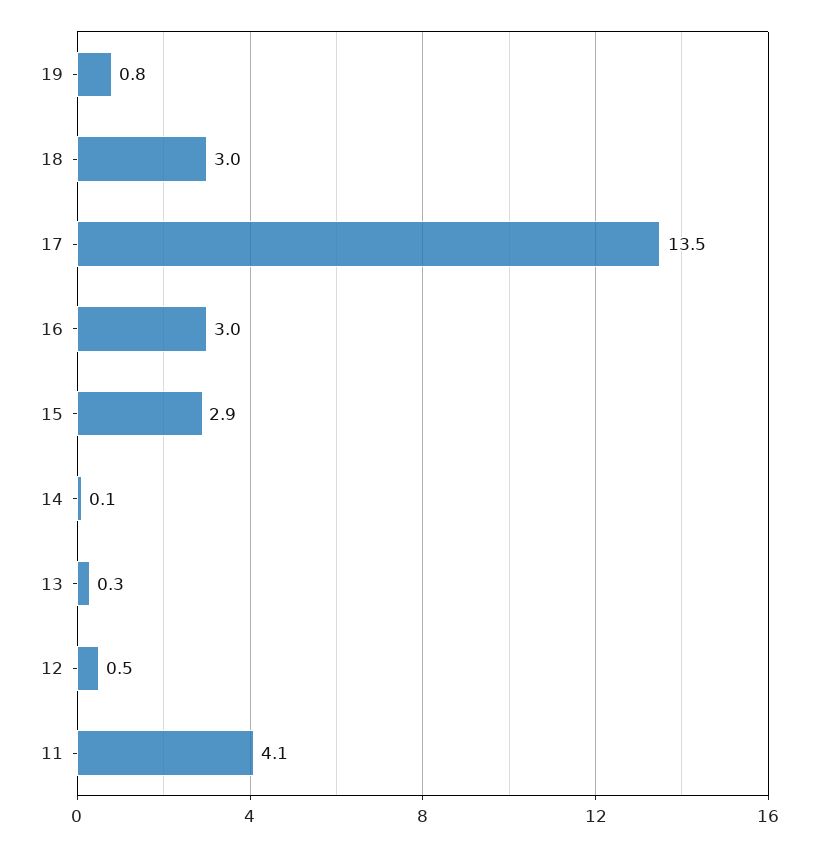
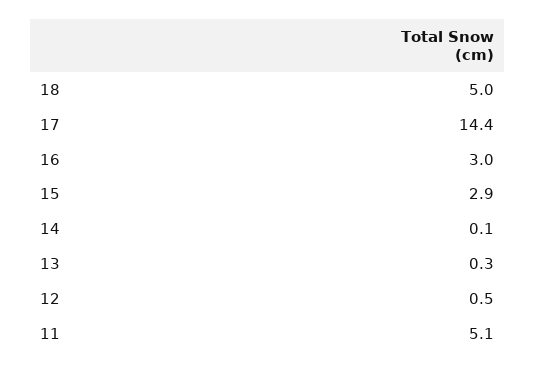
  {
-   "19": 0.8,
-   "18": 3,
+   "18": 5,
-   "17": 13.5,
+   "17": 14.4,
    "16": 3,
    "15": 2.9,
    "14": 0.1,
    "13": 0.3,
    "12": 0.5,
-   "11": 4.1
+   "11": 5.1
  }

